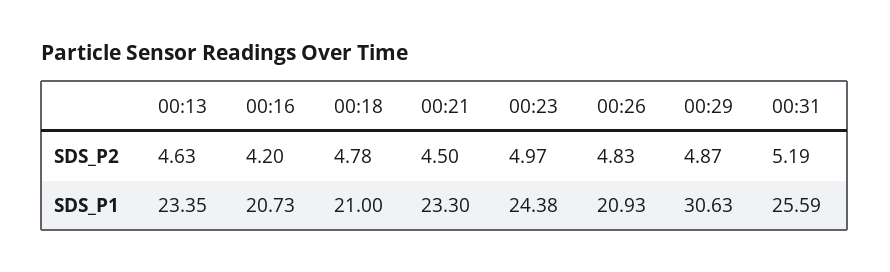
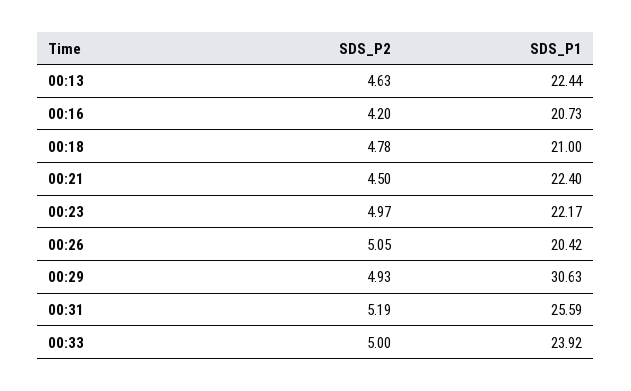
  {
    "00:13": {
      "SDS_P2": 4.63,
-     "SDS_P1": 23.35
+     "SDS_P1": 22.44
    },
    "00:16": {
      "SDS_P2": 4.2,
      "SDS_P1": 20.73
    },
    "00:18": {
      "SDS_P2": 4.78,
      "SDS_P1": 21
    },
    "00:21": {
      "SDS_P2": 4.5,
-     "SDS_P1": 23.3
+     "SDS_P1": 22.4
    },
    "00:23": {
      "SDS_P2": 4.97,
-     "SDS_P1": 24.38
+     "SDS_P1": 22.17
    },
    "00:26": {
-     "SDS_P2": 4.83,
+     "SDS_P2": 5.05,
-     "SDS_P1": 20.93
+     "SDS_P1": 20.42
    },
    "00:29": {
-     "SDS_P2": 4.87,
+     "SDS_P2": 4.93,
      "SDS_P1": 30.63
    },
    "00:31": {
      "SDS_P2": 5.19,
      "SDS_P1": 25.59
-   }
+   },
+   "00:33": {
+     "SDS_P2": 5,
+     "SDS_P1": 23.92
+   }
  }

